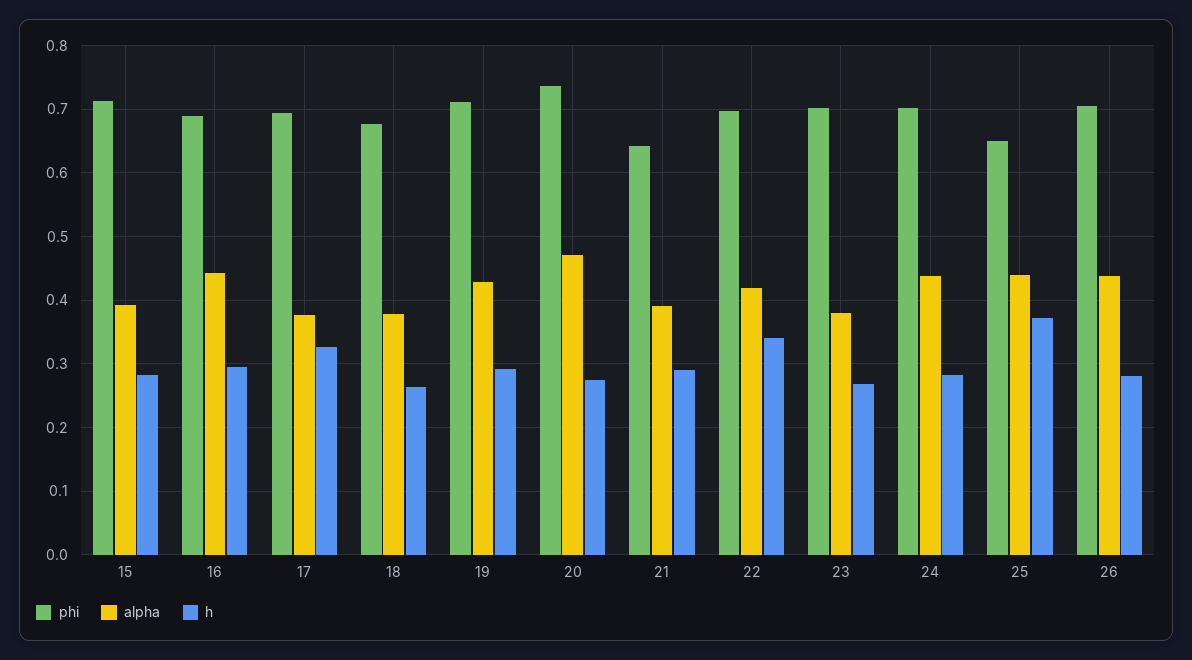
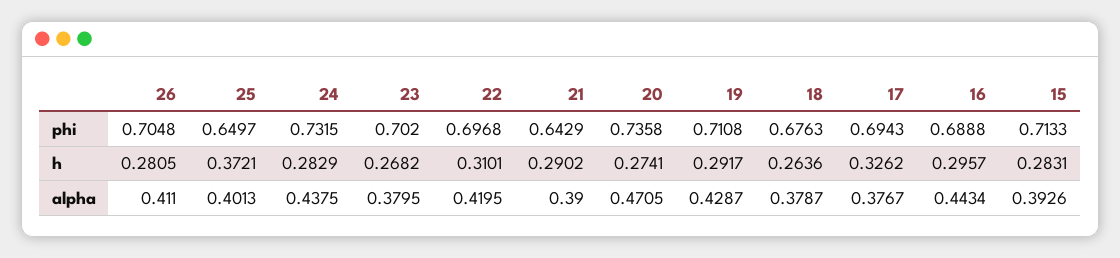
  {
    "phi": {
      "15": 0.7133,
      "16": 0.6888,
      "17": 0.6943,
      "18": 0.6763,
      "19": 0.7108,
      "20": 0.7358,
      "21": 0.6429,
      "22": 0.6968,
      "23": 0.702,
-     "24": 0.7,
+     "24": 0.7315,
      "25": 0.6497,
      "26": 0.7048
    },
    "alpha": {
      "15": 0.3926,
      "16": 0.4434,
      "17": 0.3767,
      "18": 0.3787,
      "19": 0.4287,
      "20": 0.4705,
      "21": 0.39,
      "22": 0.4195,
      "23": 0.3795,
      "24": 0.4375,
-     "25": 0.44,
+     "25": 0.4013,
-     "26": 0.44
+     "26": 0.411
    },
    "h": {
      "15": 0.2831,
      "16": 0.2957,
      "17": 0.3262,
      "18": 0.2636,
      "19": 0.2917,
      "20": 0.2741,
      "21": 0.2902,
-     "22": 0.34,
+     "22": 0.3101,
      "23": 0.2682,
      "24": 0.2829,
      "25": 0.3721,
      "26": 0.2805
    }
  }

